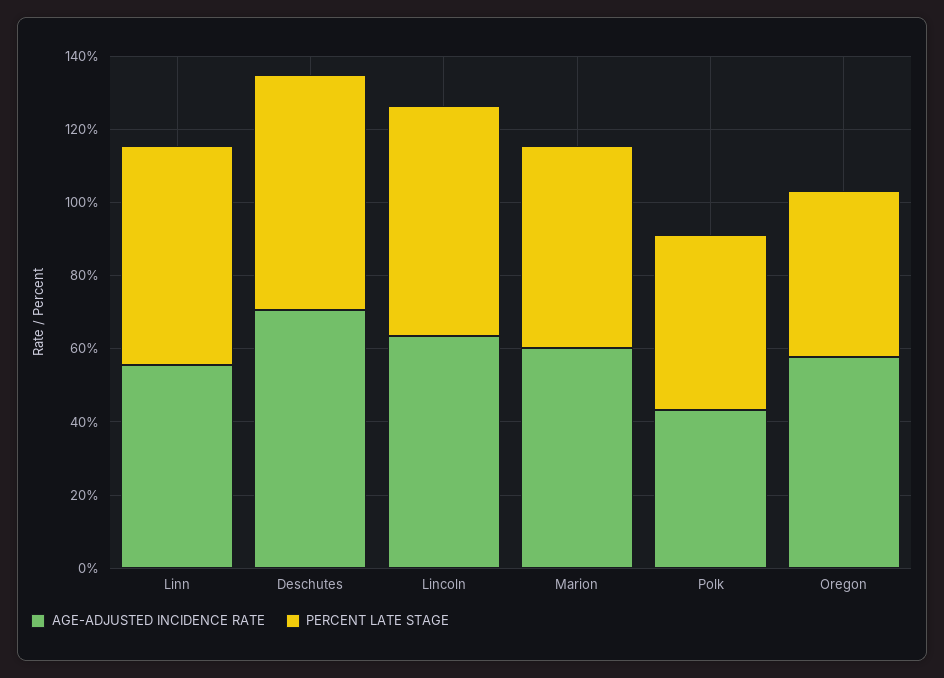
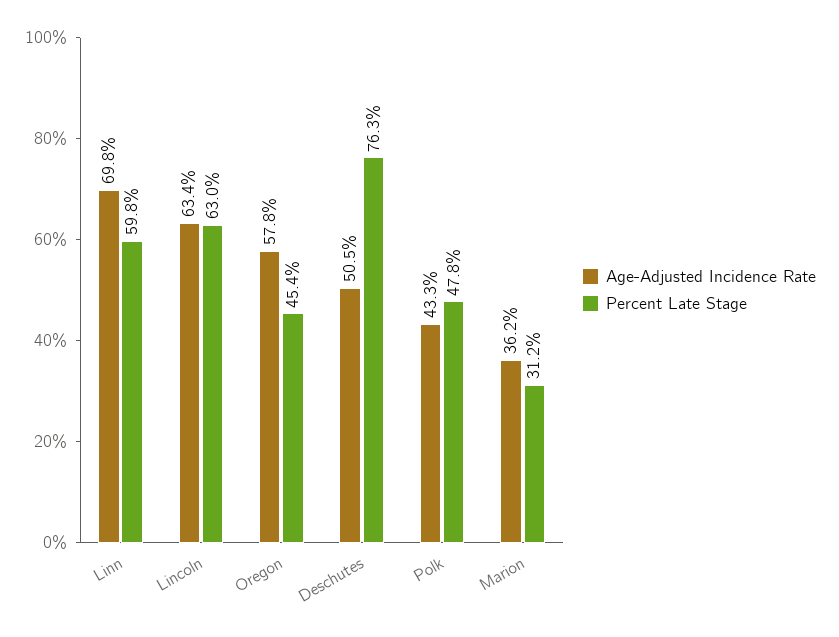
  {
    "AGE-ADJUSTED INCIDENCE RATE": {
-     "Linn": 55,
+     "Linn": 69.8,
-     "Deschutes": 70,
+     "Deschutes": 50.5,
      "Lincoln": 63.4,
-     "Marion": 60,
+     "Marion": 36.2,
      "Polk": 43.3,
      "Oregon": 57.8
    },
    "PERCENT LATE STAGE": {
      "Linn": 59.8,
-     "Deschutes": 65,
+     "Deschutes": 76.3,
      "Lincoln": 63,
-     "Marion": 55,
+     "Marion": 31.2,
      "Polk": 47.8,
      "Oregon": 45.4
    }
  }

